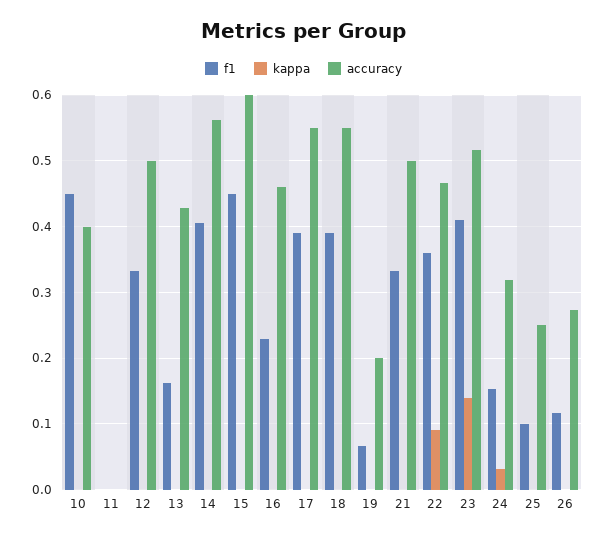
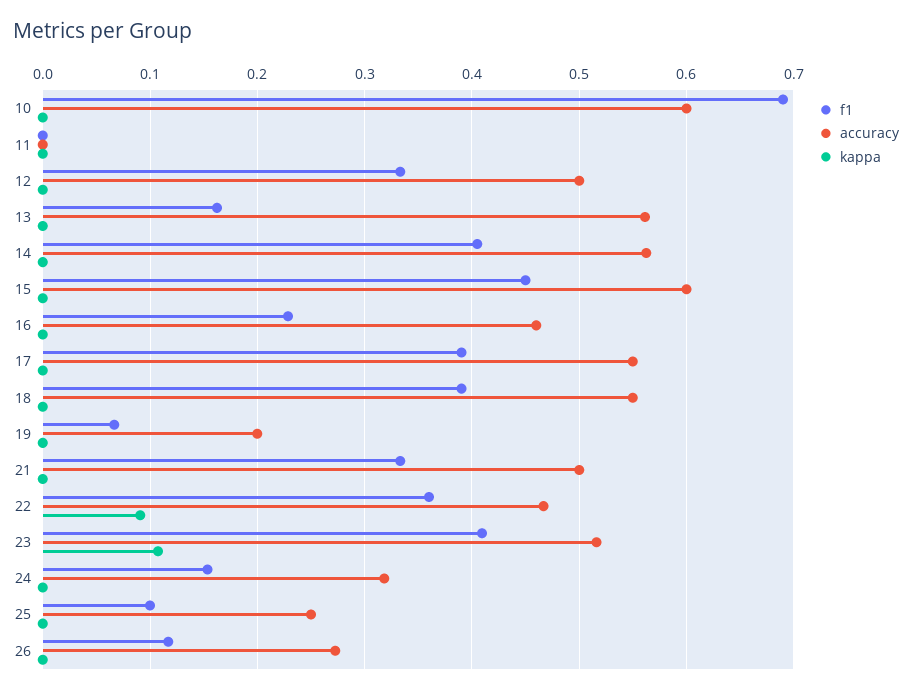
  {
    "f1": {
-     "10": 0.45,
+     "10": 0.69,
      "11": 0,
      "12": 0.33,
      "13": 0.16,
      "14": 0.41,
      "15": 0.45,
      "16": 0.23,
      "17": 0.39,
      "18": 0.39,
      "19": 0.07,
      "21": 0.33,
      "22": 0.36,
      "23": 0.41,
      "24": 0.15,
      "25": 0.1,
      "26": 0.12
    },
    "kappa": {
      "10": 0,
      "11": 0,
      "12": 0,
      "13": 0,
      "14": 0,
      "15": 0,
      "16": 0,
      "17": 0,
      "18": 0,
      "19": 0,
      "21": 0,
      "22": 0.09,
-     "23": 0.14,
+     "23": 0.11,
-     "24": 0.03,
+     "24": 0,
      "25": 0,
      "26": 0
    },
    "accuracy": {
-     "10": 0.4,
+     "10": 0.6,
      "11": 0,
      "12": 0.5,
-     "13": 0.43,
+     "13": 0.56,
      "14": 0.56,
      "15": 0.6,
      "16": 0.46,
      "17": 0.55,
      "18": 0.55,
      "19": 0.2,
      "21": 0.5,
      "22": 0.47,
      "23": 0.52,
      "24": 0.32,
      "25": 0.25,
      "26": 0.27
    }
  }

